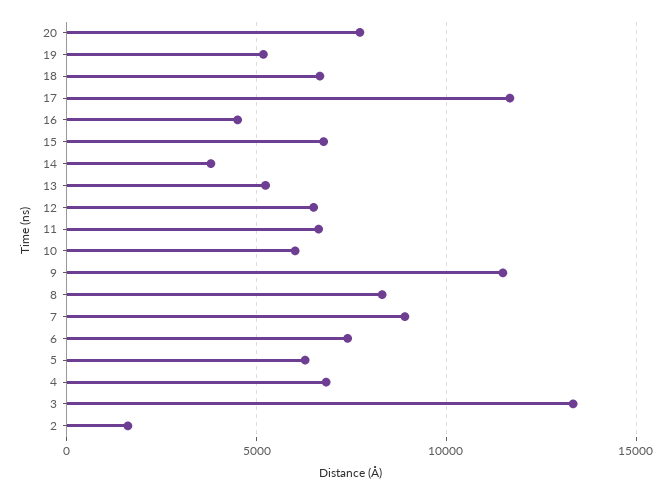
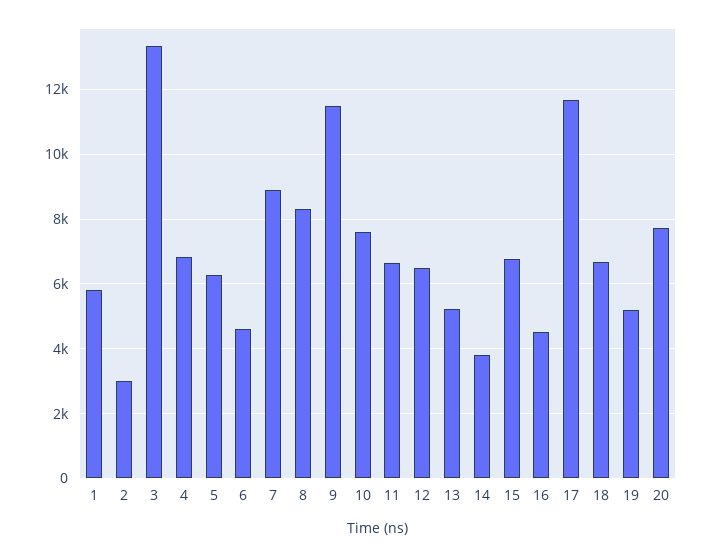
  {
    "20": 7800,
    "19": 5200,
    "18": 6600,
    "17": 11600,
    "16": 4600,
    "15": 6800,
    "14": 3800,
    "13": 5200,
    "12": 6600,
    "11": 6600,
-   "10": 6000,
+   "10": 7600,
    "9": 11400,
    "8": 8400,
    "7": 9000,
-   "6": 7500,
+   "6": 4600,
    "5": 6200,
    "4": 6800,
    "3": 13400,
-   "2": 1500
+   "2": 3000,
+   "1": 5800
  }

